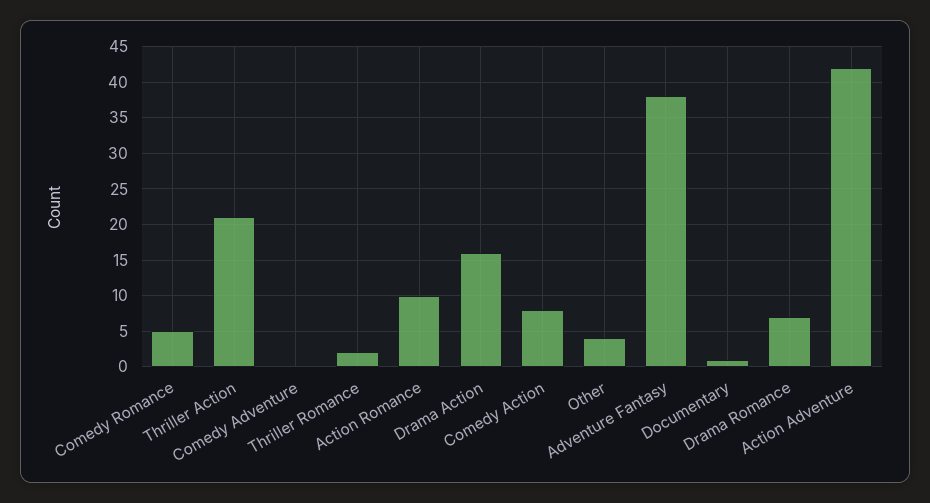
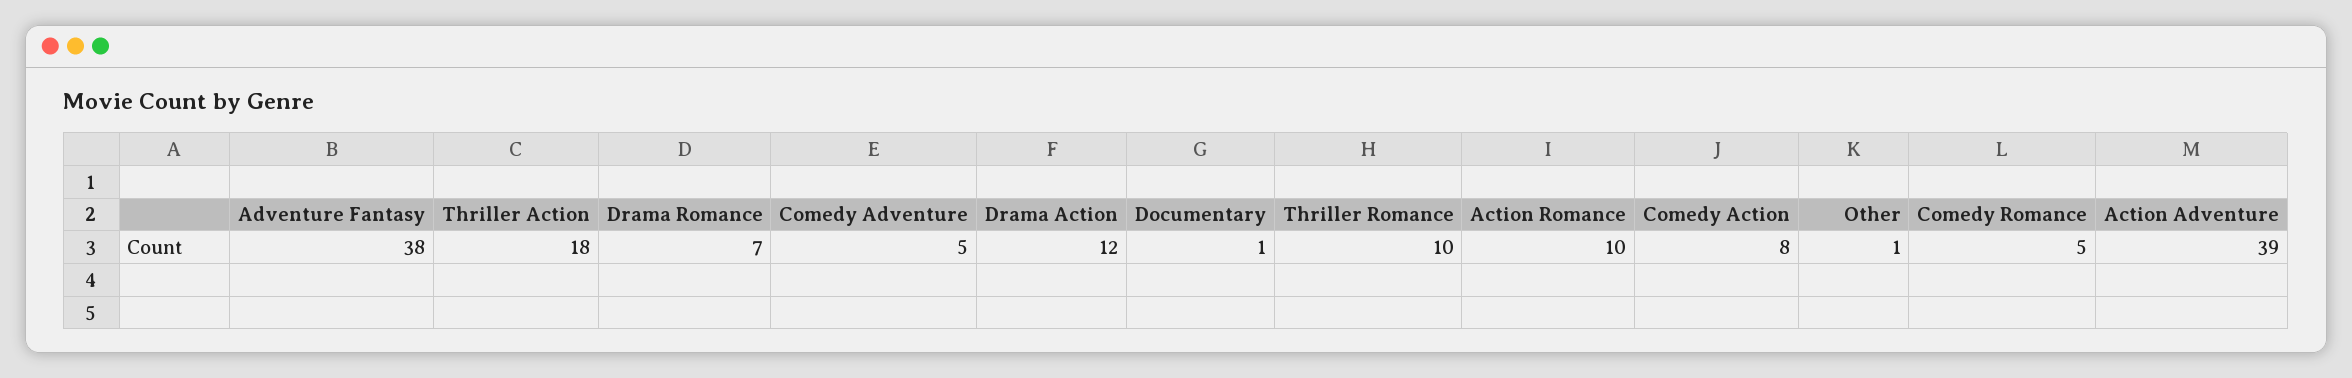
  {
    "Comedy Romance": 5,
-   "Thriller Action": 21,
+   "Thriller Action": 18,
-   "Comedy Adventure": 0,
+   "Comedy Adventure": 5,
-   "Thriller Romance": 2,
+   "Thriller Romance": 10,
    "Action Romance": 10,
-   "Drama Action": 16,
+   "Drama Action": 12,
    "Comedy Action": 8,
-   "Other": 4,
+   "Other": 1,
    "Adventure Fantasy": 38,
    "Documentary": 1,
    "Drama Romance": 7,
-   "Action Adventure": 42
+   "Action Adventure": 39
  }

